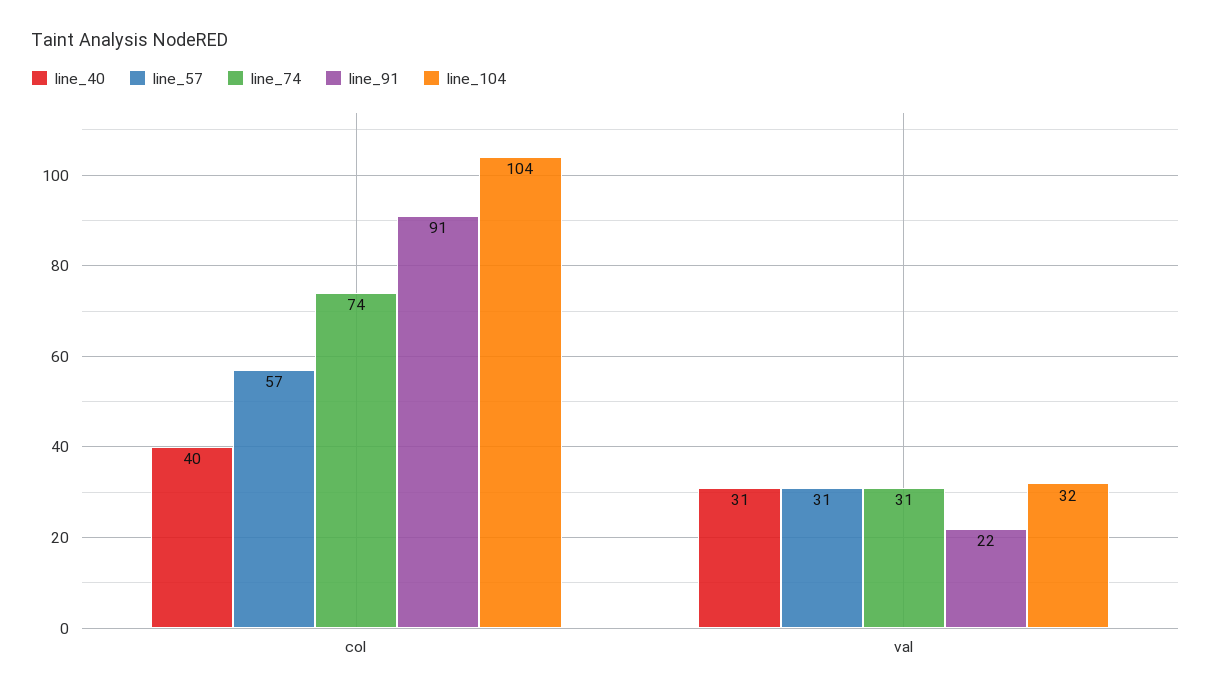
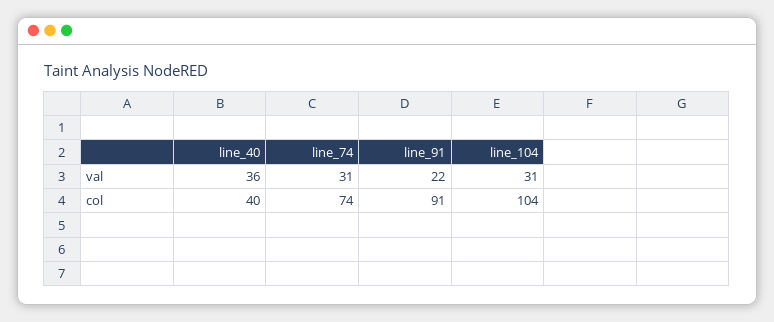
  {
    "line_40": {
      "col": 40,
-     "val": 31
+     "val": 36
    },
-   "line_57": {
-     "col": 57,
-     "val": 31
-   },
    "line_74": {
      "col": 74,
      "val": 31
    },
    "line_91": {
      "col": 91,
      "val": 22
    },
    "line_104": {
      "col": 104,
-     "val": 32
+     "val": 31
    }
  }

